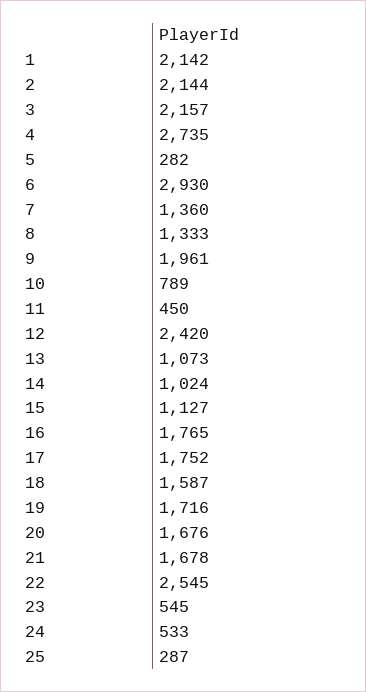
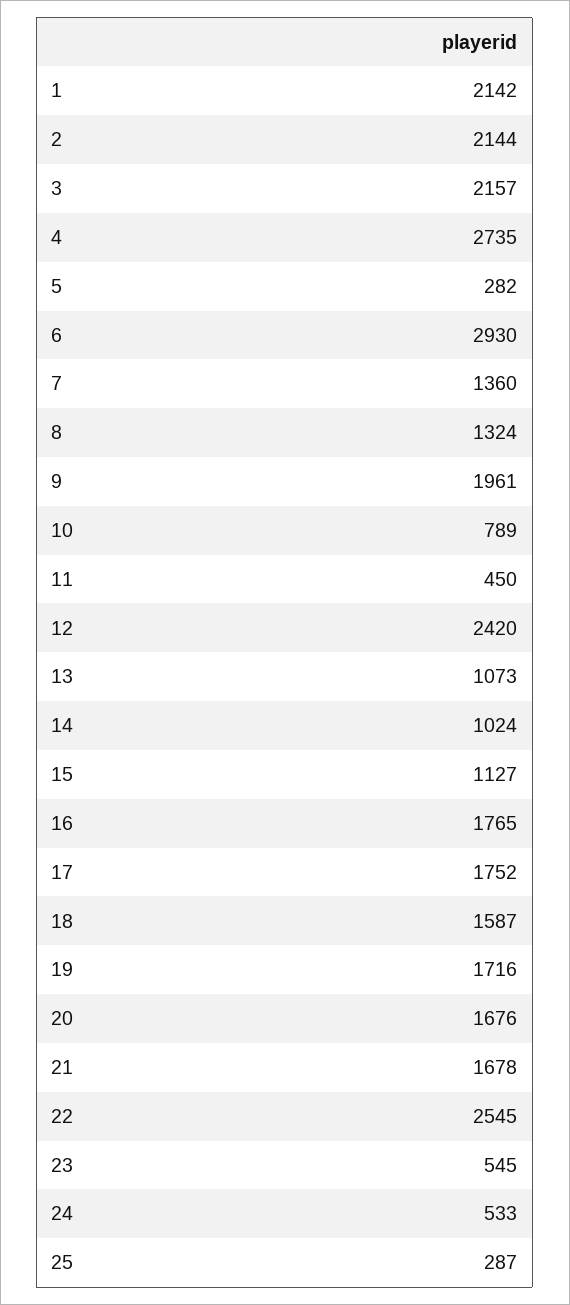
  {
    "1": 2142,
    "2": 2144,
    "3": 2157,
    "4": 2735,
    "5": 282,
    "6": 2930,
    "7": 1360,
-   "8": 1333,
+   "8": 1324,
    "9": 1961,
    "10": 789,
    "11": 450,
    "12": 2420,
    "13": 1073,
    "14": 1024,
    "15": 1127,
    "16": 1765,
    "17": 1752,
    "18": 1587,
    "19": 1716,
    "20": 1676,
    "21": 1678,
    "22": 2545,
    "23": 545,
    "24": 533,
    "25": 287
  }

